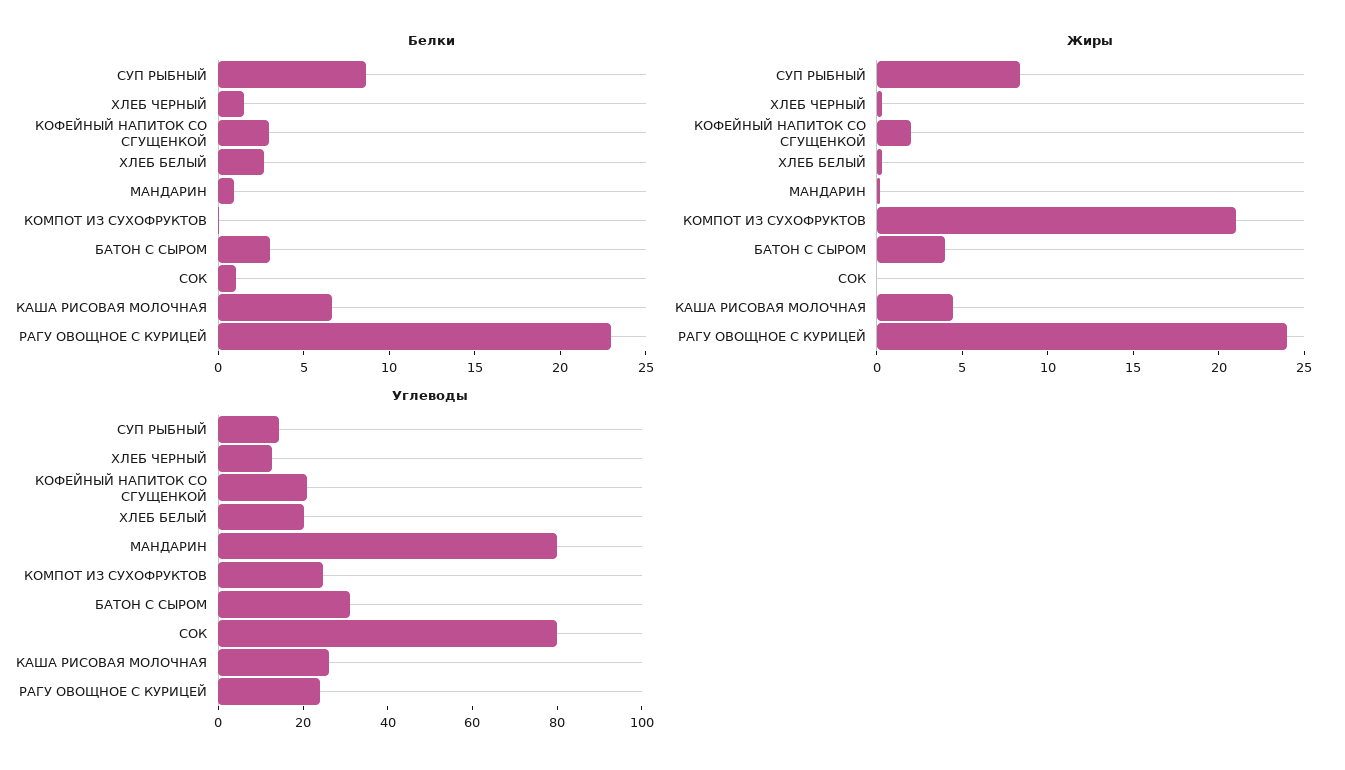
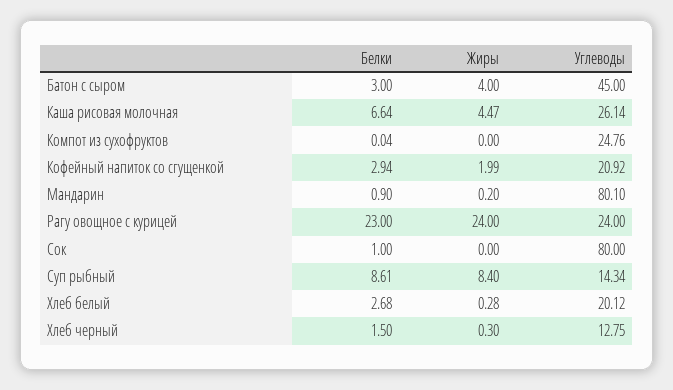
  {
    "Белки": {
      "СУП РЫБНЫЙ": 8.61,
      "ХЛЕБ ЧЕРНЫЙ": 1.5,
      "КОФЕЙНЫЙ НАПИТОК СО СГУЩЕНКОЙ": 2.94,
      "ХЛЕБ БЕЛЫЙ": 2.68,
      "МАНДАРИН": 0.9,
      "КОМПОТ ИЗ СУХОФРУКТОВ": 0.04,
      "БАТОН С СЫРОМ": 3,
      "СОК": 1,
      "КАША РИСОВАЯ МОЛОЧНАЯ": 6.64,
      "РАГУ ОВОЩНОЕ С КУРИЦЕЙ": 23
    },
    "Жиры": {
      "СУП РЫБНЫЙ": 8.4,
      "ХЛЕБ ЧЕРНЫЙ": 0.3,
      "КОФЕЙНЫЙ НАПИТОК СО СГУЩЕНКОЙ": 1.99,
      "ХЛЕБ БЕЛЫЙ": 0.28,
      "МАНДАРИН": 0.2,
-     "КОМПОТ ИЗ СУХОФРУКТОВ": 21,
+     "КОМПОТ ИЗ СУХОФРУКТОВ": 0,
      "БАТОН С СЫРОМ": 4,
      "СОК": 0,
      "КАША РИСОВАЯ МОЛОЧНАЯ": 4.47,
      "РАГУ ОВОЩНОЕ С КУРИЦЕЙ": 24
    },
    "Углеводы": {
      "СУП РЫБНЫЙ": 14.34,
      "ХЛЕБ ЧЕРНЫЙ": 12.75,
      "КОФЕЙНЫЙ НАПИТОК СО СГУЩЕНКОЙ": 20.92,
      "ХЛЕБ БЕЛЫЙ": 20.12,
      "МАНДАРИН": 80.1,
      "КОМПОТ ИЗ СУХОФРУКТОВ": 24.76,
-     "БАТОН С СЫРОМ": 30,
+     "БАТОН С СЫРОМ": 45,
      "СОК": 80,
      "КАША РИСОВАЯ МОЛОЧНАЯ": 26.14,
      "РАГУ ОВОЩНОЕ С КУРИЦЕЙ": 24
    }
  }

